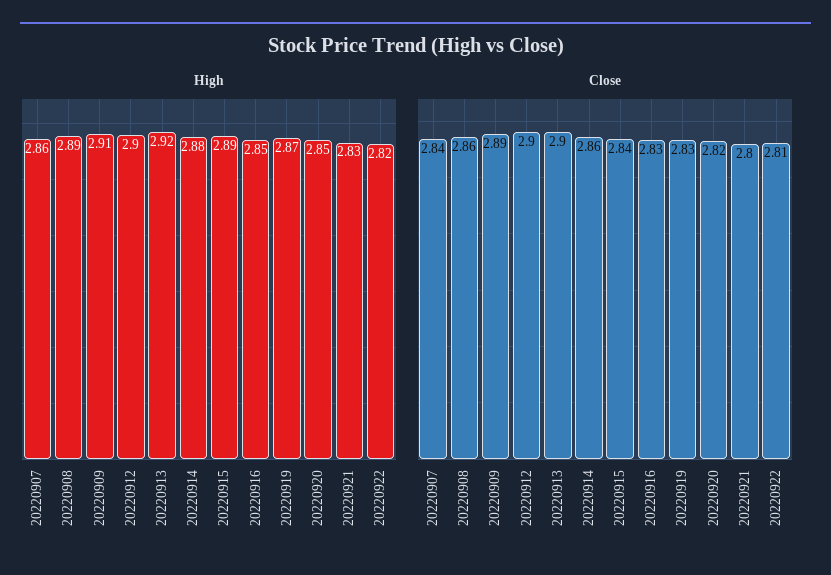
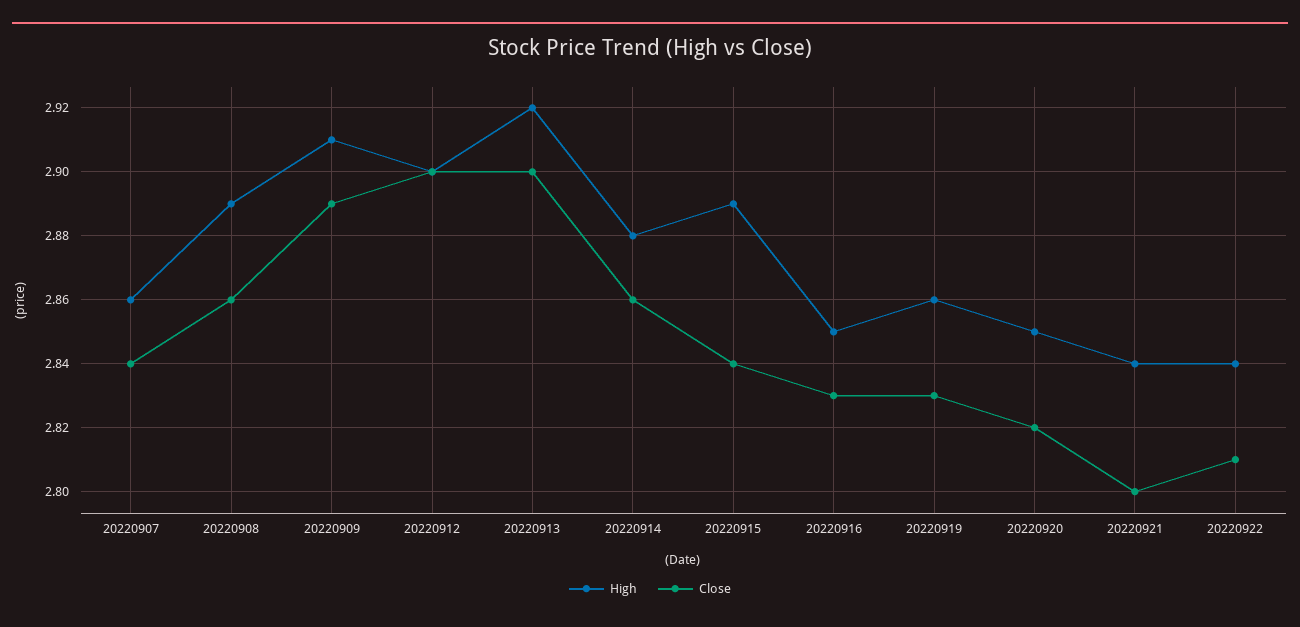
  {
    "High": {
      "20220907": 2.86,
      "20220908": 2.89,
      "20220909": 2.91,
      "20220912": 2.9,
      "20220913": 2.92,
      "20220914": 2.88,
      "20220915": 2.89,
      "20220916": 2.85,
-     "20220919": 2.87,
+     "20220919": 2.86,
      "20220920": 2.85,
-     "20220921": 2.83,
+     "20220921": 2.84,
-     "20220922": 2.82
+     "20220922": 2.84
    },
    "Close": {
      "20220907": 2.84,
      "20220908": 2.86,
      "20220909": 2.89,
      "20220912": 2.9,
      "20220913": 2.9,
      "20220914": 2.86,
      "20220915": 2.84,
      "20220916": 2.83,
      "20220919": 2.83,
      "20220920": 2.82,
      "20220921": 2.8,
      "20220922": 2.81
    }
  }

